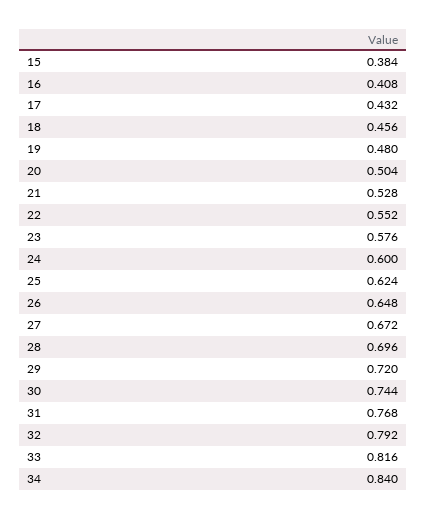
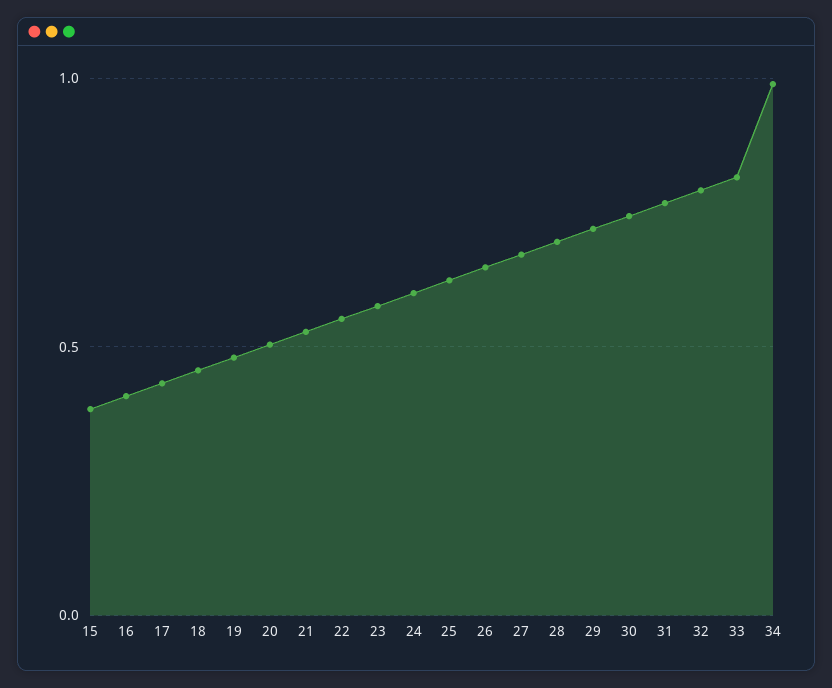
  {
    "15": 0.384,
    "16": 0.408,
    "17": 0.432,
    "18": 0.456,
    "19": 0.48,
    "20": 0.504,
    "21": 0.528,
    "22": 0.552,
    "23": 0.576,
    "24": 0.6,
    "25": 0.624,
    "26": 0.648,
    "27": 0.672,
    "28": 0.696,
    "29": 0.72,
    "30": 0.744,
    "31": 0.768,
    "32": 0.792,
    "33": 0.816,
-   "34": 0.84
+   "34": 1
  }

